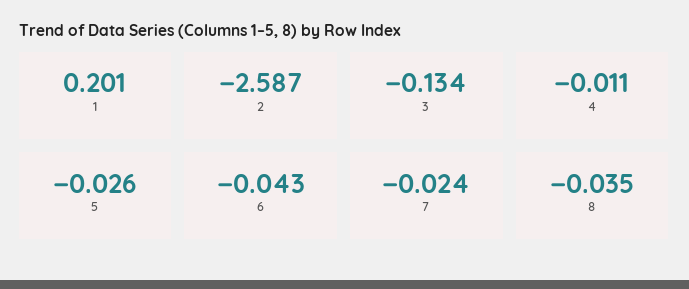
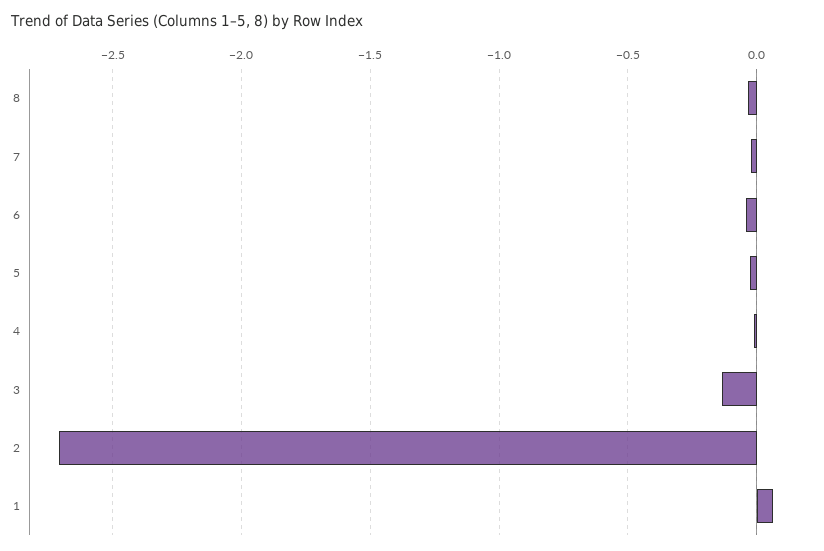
  {
-   "1": 0.201,
+   "1": 0.05,
-   "2": -2.587,
+   "2": -2.7,
    "3": -0.134,
    "4": -0.011,
    "5": -0.026,
    "6": -0.043,
    "7": -0.024,
    "8": -0.035
  }

